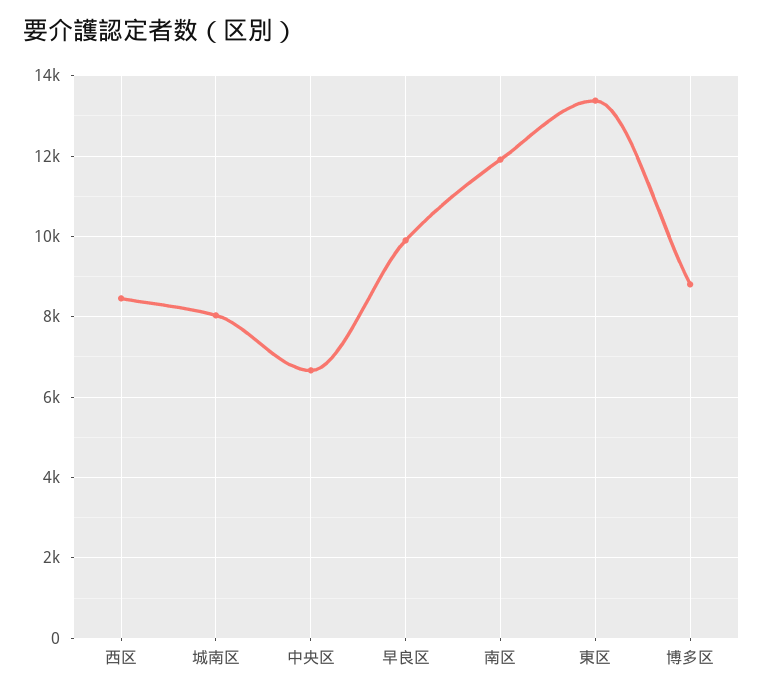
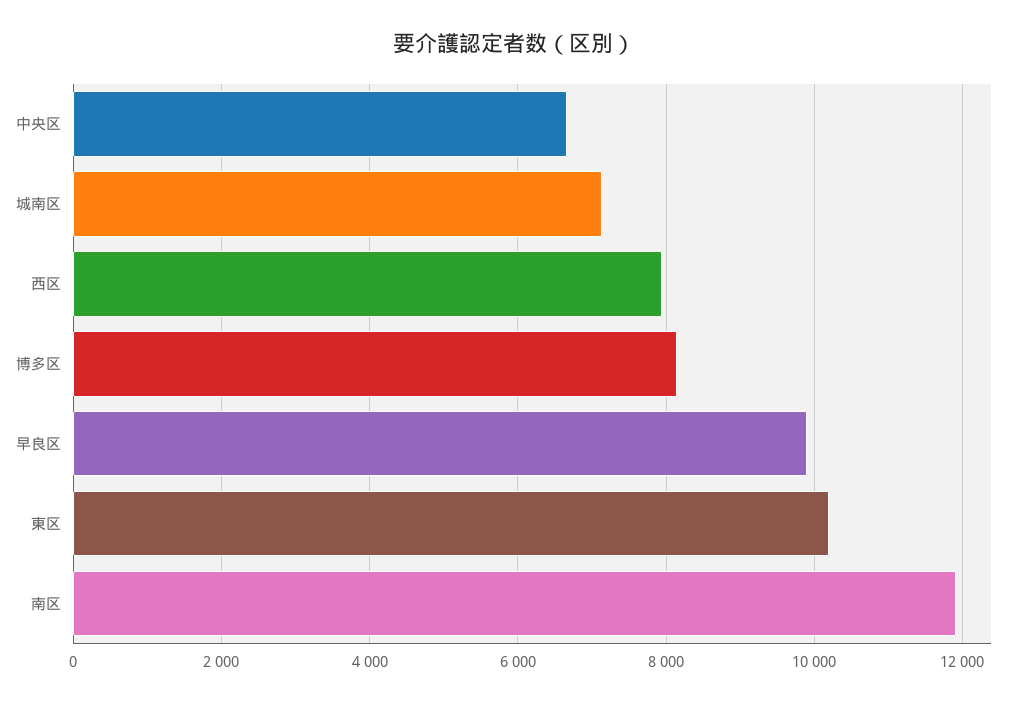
  {
-   "西区": 8400,
+   "西区": 8000,
-   "城南区": 8000,
+   "城南区": 7200,
    "中央区": 6600,
    "早良区": 10000,
    "南区": 12000,
-   "東区": 13400,
+   "東区": 10200,
-   "博多区": 8800
+   "博多区": 8200
  }

